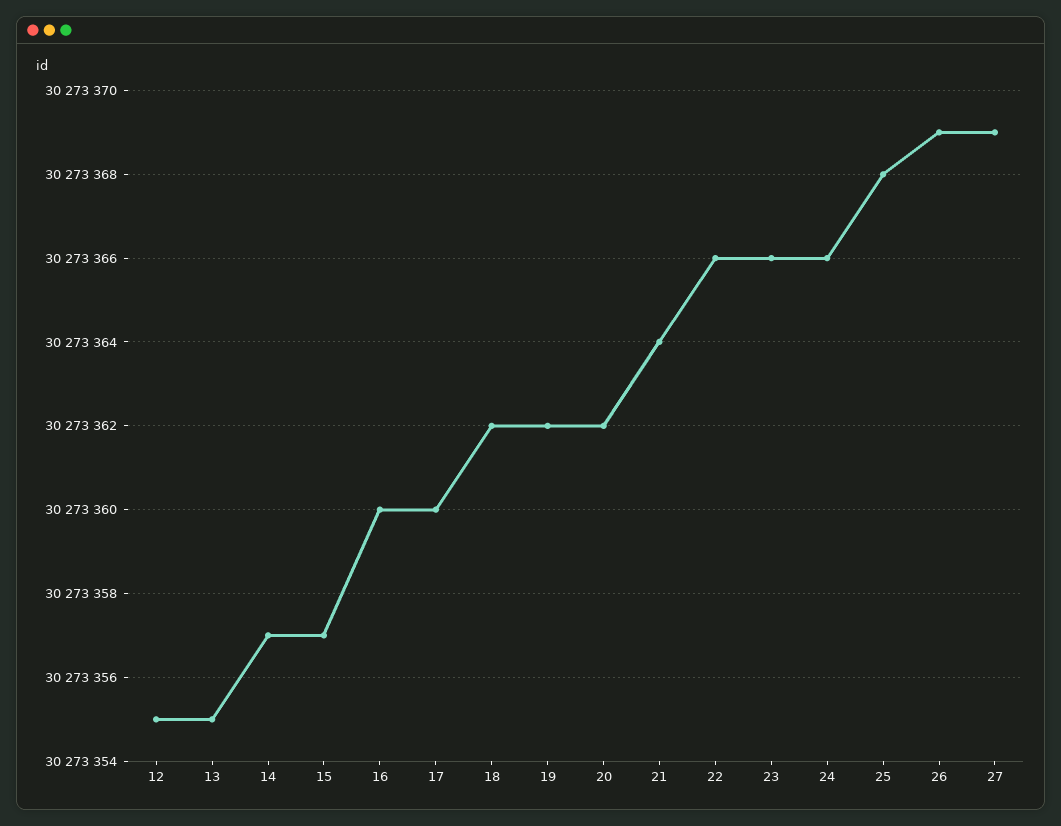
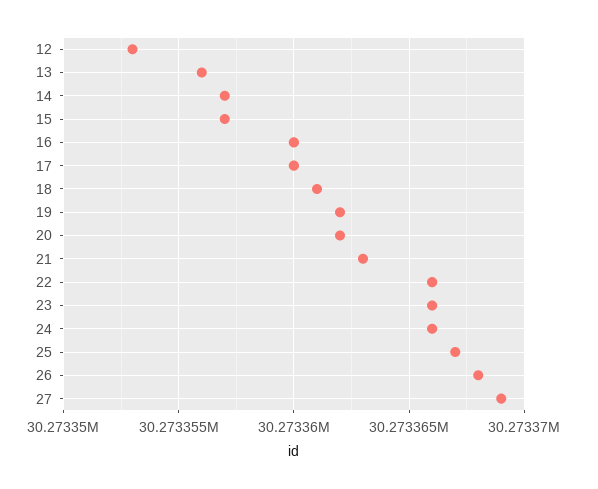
  {
-   "12": 30273355,
+   "12": 30273353,
-   "13": 30273355,
+   "13": 30273356,
    "14": 30273357,
    "15": 30273357,
    "16": 30273360,
    "17": 30273360,
-   "18": 30273362,
+   "18": 30273361,
    "19": 30273362,
    "20": 30273362,
-   "21": 30273364,
+   "21": 30273363,
    "22": 30273366,
    "23": 30273366,
    "24": 30273366,
-   "25": 30273368,
+   "25": 30273367,
-   "26": 30273369,
+   "26": 30273368,
    "27": 30273369
  }

